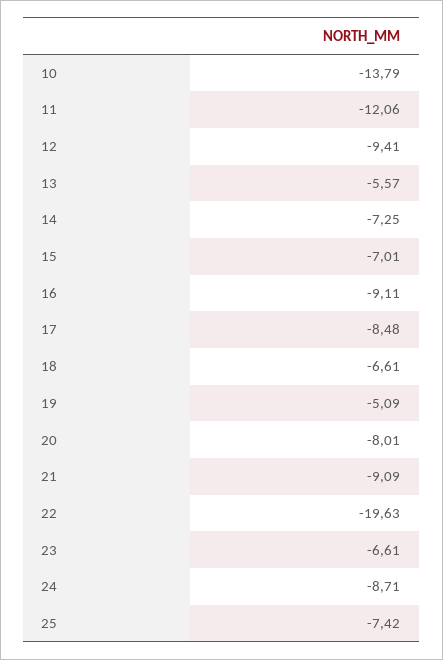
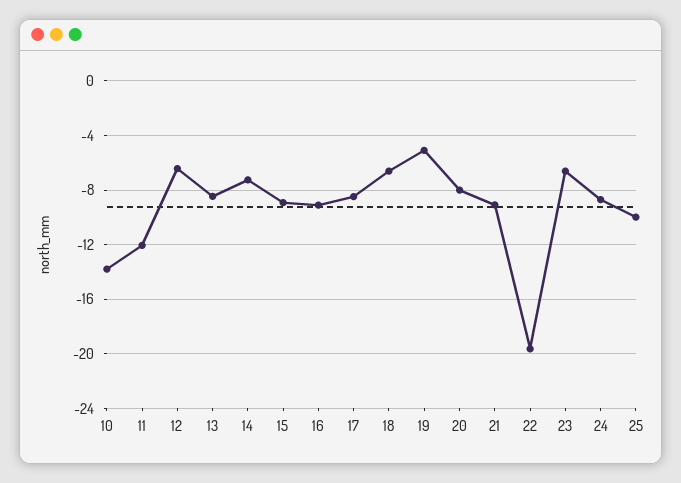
  {
    "10": -13.79,
    "11": -12.06,
-   "12": -9.41,
+   "12": -6.5,
-   "13": -5.57,
+   "13": -8.5,
    "14": -7.25,
-   "15": -7.01,
+   "15": -9,
    "16": -9.11,
    "17": -8.48,
    "18": -6.61,
    "19": -5.09,
    "20": -8.01,
    "21": -9.09,
    "22": -19.63,
    "23": -6.61,
    "24": -8.71,
-   "25": -7.42
+   "25": -10
  }

